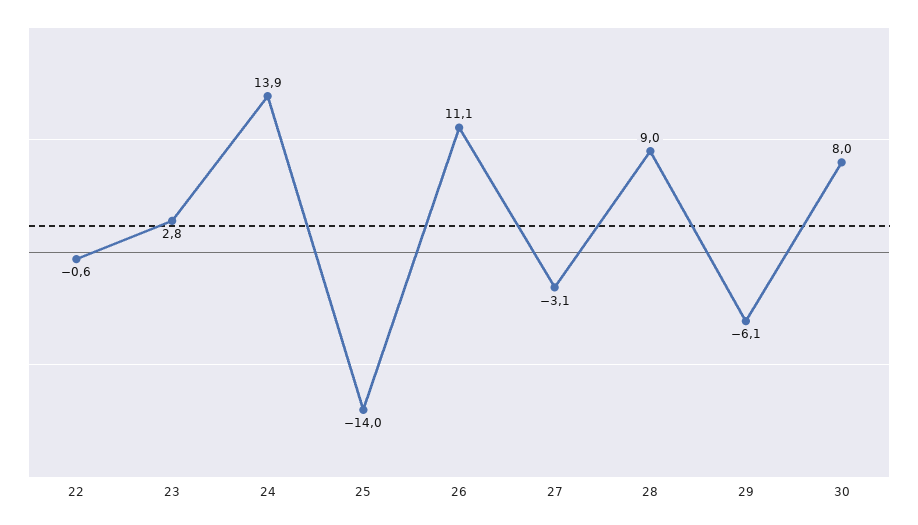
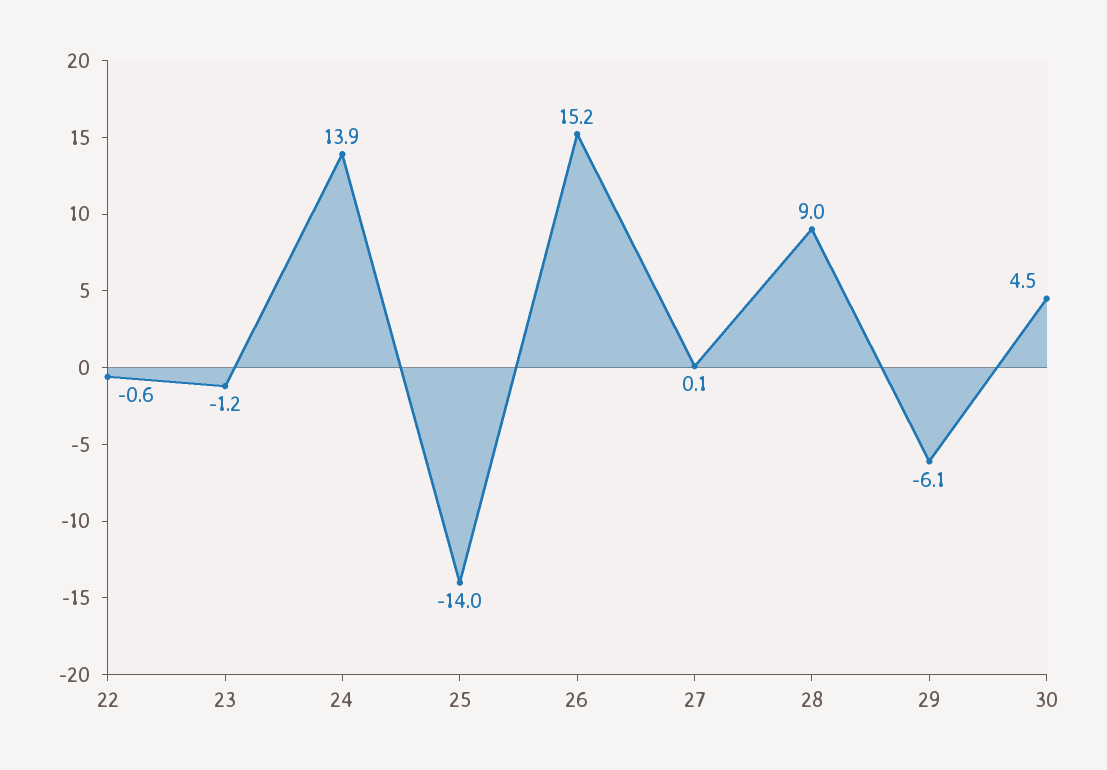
  {
    "22": -0.6,
-   "23": 2.8,
+   "23": -1.2,
    "24": 13.9,
    "25": -14,
-   "26": 11.1,
+   "26": 15.2,
-   "27": -3.1,
+   "27": 0.1,
    "28": 9,
    "29": -6.1,
-   "30": 8
+   "30": 4.5
  }

